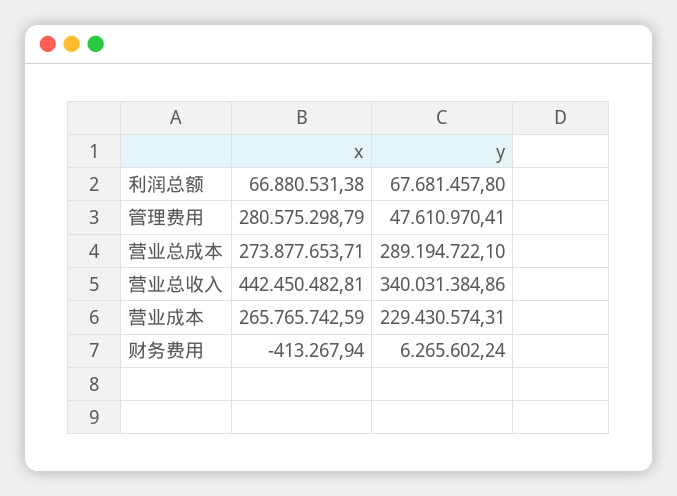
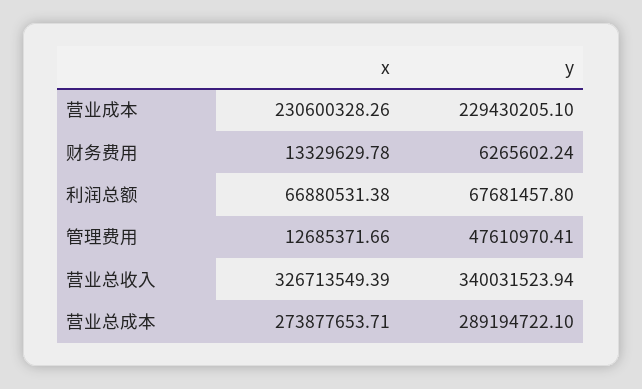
  {
    "x": {
      "利润总额": 66880531.38,
-     "管理费用": 280575298.79,
+     "管理费用": 12685371.66,
      "营业总成本": 273877653.71,
-     "营业总收入": 442450482.81,
+     "营业总收入": 326713549.39,
-     "营业成本": 265765742.59,
+     "营业成本": 230600328.26,
-     "财务费用": -413267.94
+     "财务费用": 13329629.78
    },
    "y": {
      "利润总额": 67681457.8,
      "管理费用": 47610970.41,
      "营业总成本": 289194722.1,
-     "营业总收入": 340031384.86,
+     "营业总收入": 340031523.94,
-     "营业成本": 229430574.31,
+     "营业成本": 229430205.1,
      "财务费用": 6265602.24
    }
  }

